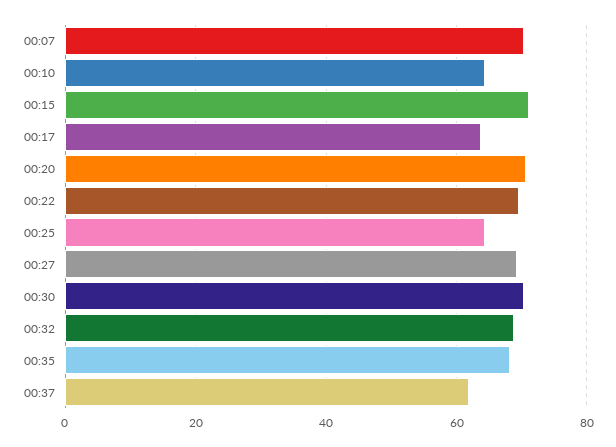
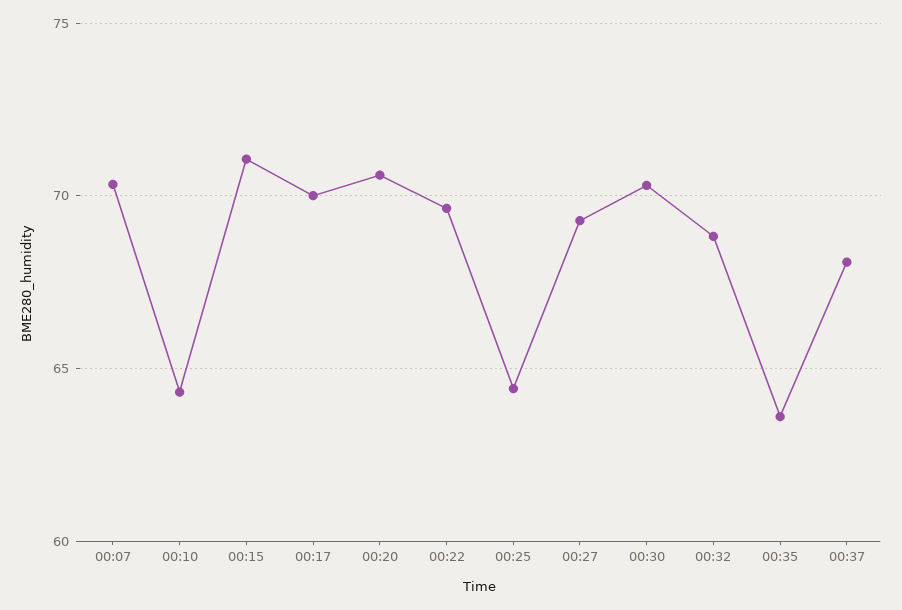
  {
    "00:07": 70.5,
    "00:10": 64.5,
    "00:15": 71,
-   "00:17": 64,
+   "00:17": 70,
    "00:20": 70.5,
    "00:22": 69.5,
    "00:25": 64.5,
    "00:27": 69.5,
    "00:30": 70.5,
    "00:32": 69,
-   "00:35": 68,
+   "00:35": 63.5,
-   "00:37": 62
+   "00:37": 68
  }

